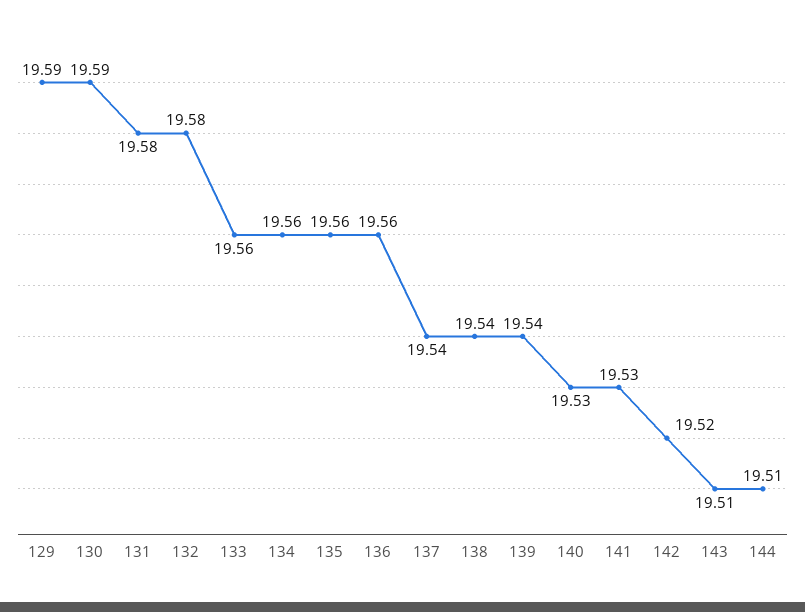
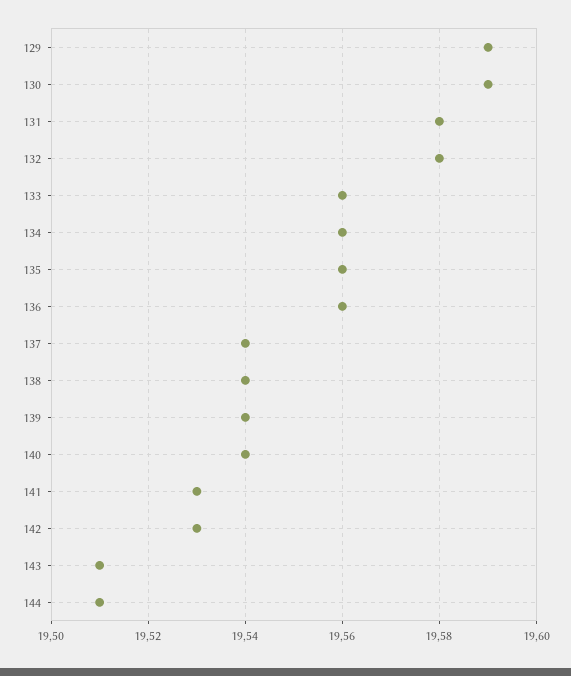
  {
    "129": 19.59,
    "130": 19.59,
    "131": 19.58,
    "132": 19.58,
    "133": 19.56,
    "134": 19.56,
    "135": 19.56,
    "136": 19.56,
    "137": 19.54,
    "138": 19.54,
    "139": 19.54,
-   "140": 19.53,
+   "140": 19.54,
    "141": 19.53,
-   "142": 19.52,
+   "142": 19.53,
    "143": 19.51,
    "144": 19.51
  }

